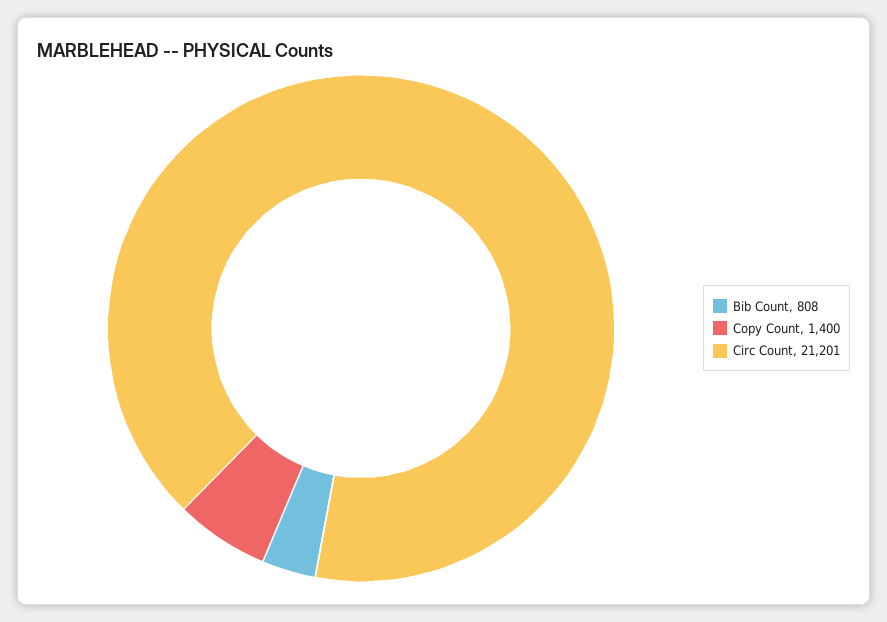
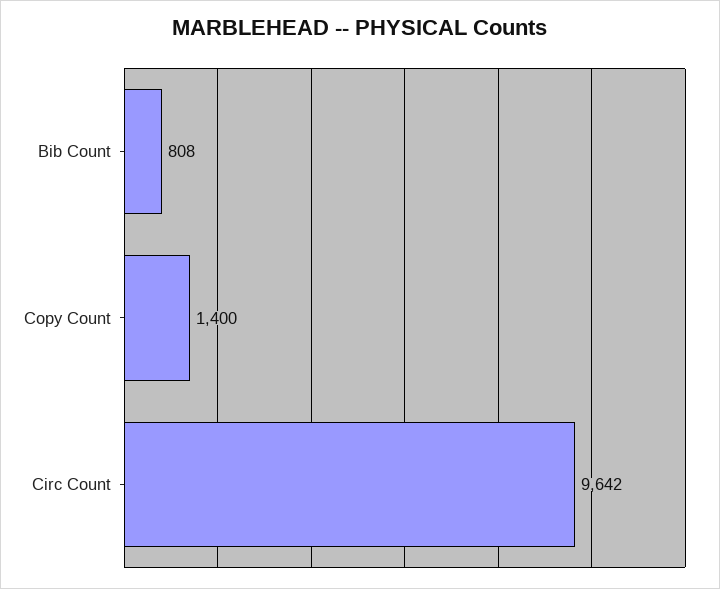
  {
    "Bib Count": 808,
    "Copy Count": 1400,
-   "Circ Count": 21201
+   "Circ Count": 9642
  }

